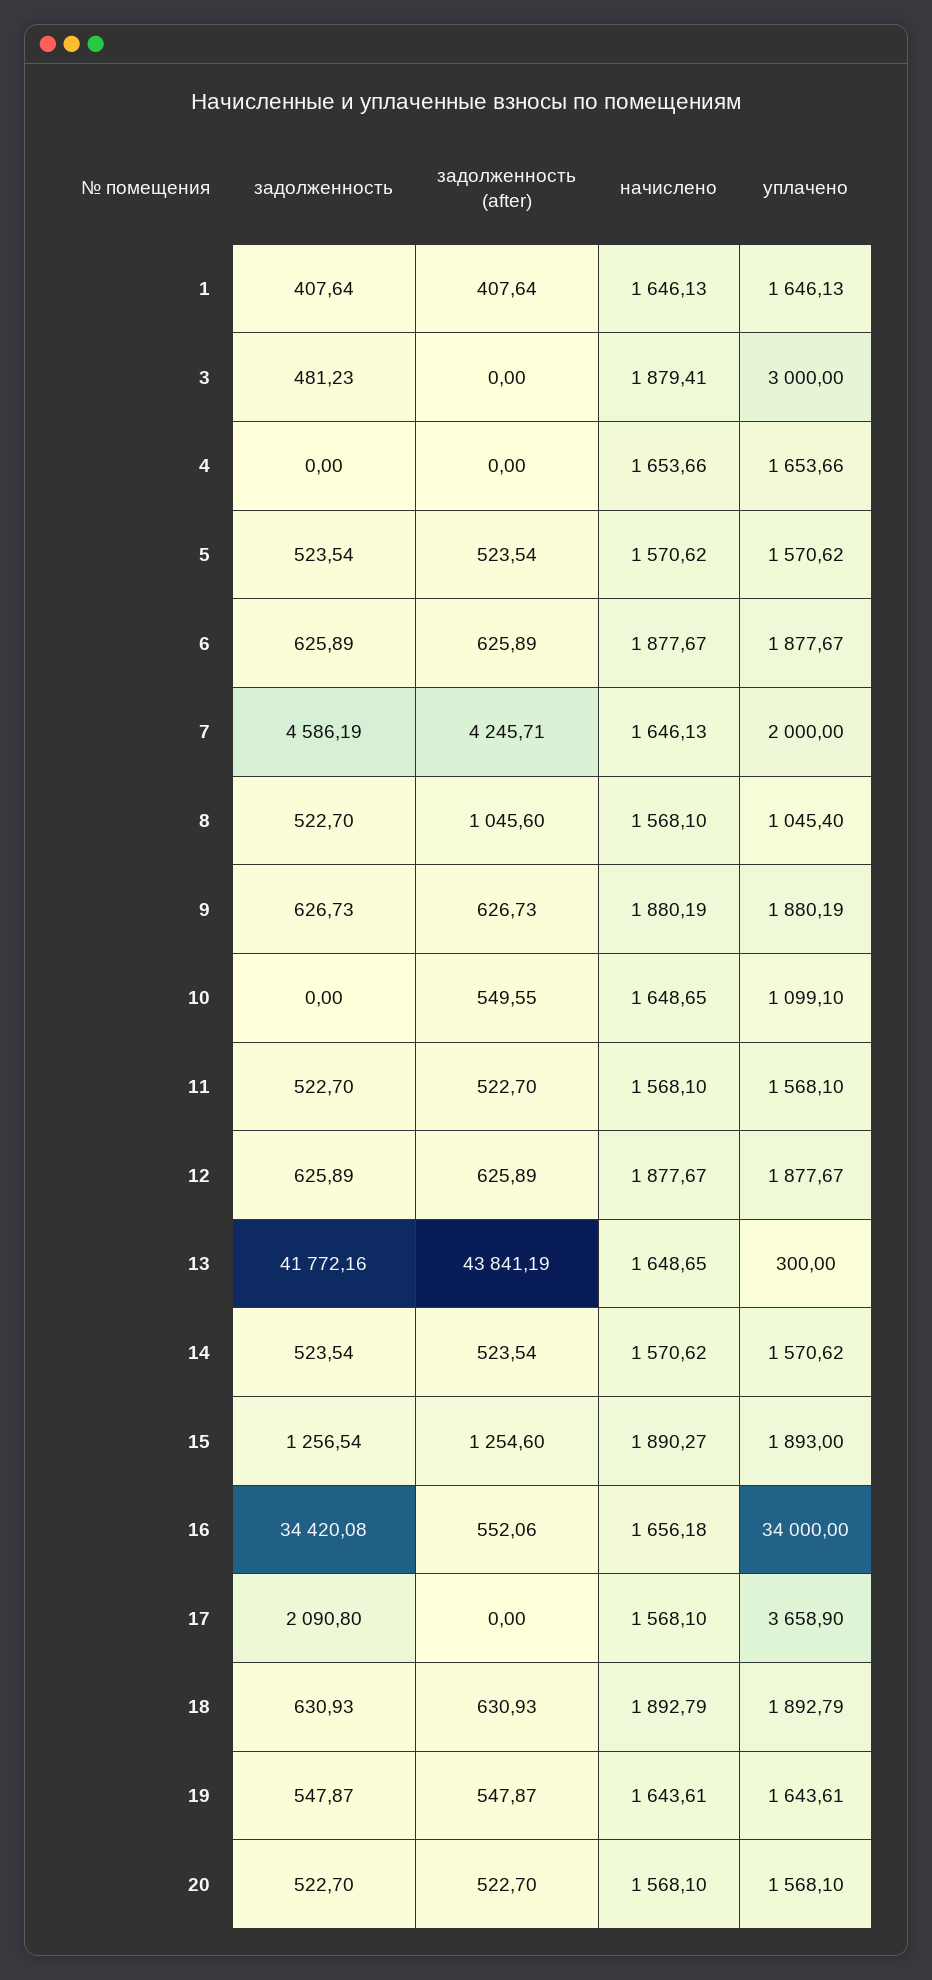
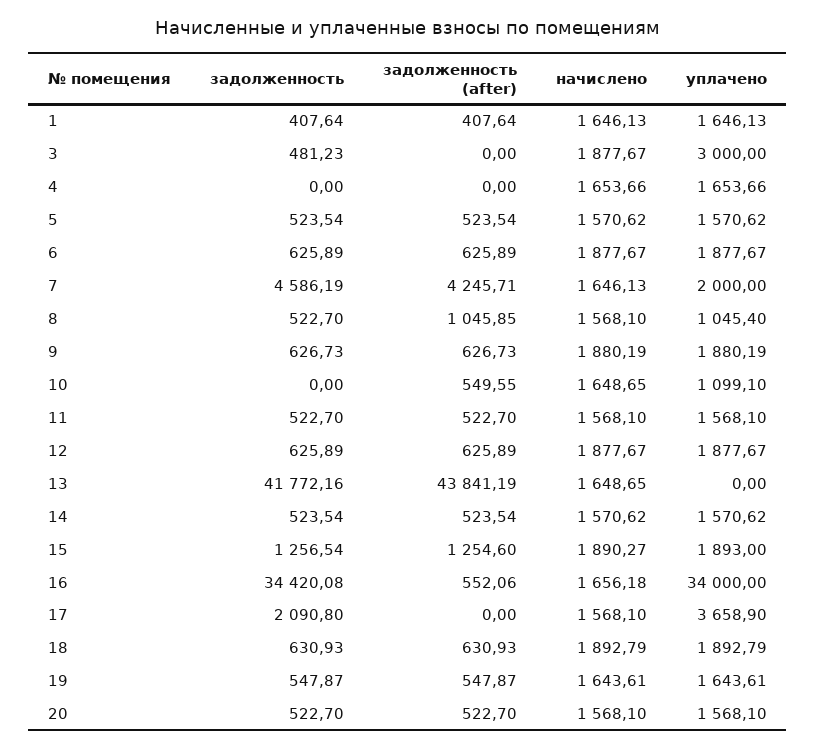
  {
    "задолженность": {
      "1": 407.64,
      "3": 481.23,
      "4": 0,
      "5": 523.54,
      "6": 625.89,
      "7": 4586.19,
      "8": 522.7,
      "9": 626.73,
      "10": 0,
      "11": 522.7,
      "12": 625.89,
      "13": 41772.16,
      "14": 523.54,
      "15": 1256.54,
      "16": 34420.08,
      "17": 2090.8,
      "18": 630.93,
      "19": 547.87,
      "20": 522.7
    },
    "задолженность (after)": {
      "1": 407.64,
      "3": 0,
      "4": 0,
      "5": 523.54,
      "6": 625.89,
      "7": 4245.71,
-     "8": 1045.6,
+     "8": 1045.85,
      "9": 626.73,
      "10": 549.55,
      "11": 522.7,
      "12": 625.89,
      "13": 43841.19,
      "14": 523.54,
      "15": 1254.6,
      "16": 552.06,
      "17": 0,
      "18": 630.93,
      "19": 547.87,
      "20": 522.7
    },
    "начислено": {
      "1": 1646.13,
-     "3": 1879.41,
+     "3": 1877.67,
      "4": 1653.66,
      "5": 1570.62,
      "6": 1877.67,
      "7": 1646.13,
      "8": 1568.1,
      "9": 1880.19,
      "10": 1648.65,
      "11": 1568.1,
      "12": 1877.67,
      "13": 1648.65,
      "14": 1570.62,
      "15": 1890.27,
      "16": 1656.18,
      "17": 1568.1,
      "18": 1892.79,
      "19": 1643.61,
      "20": 1568.1
    },
    "уплачено": {
      "1": 1646.13,
      "3": 3000,
      "4": 1653.66,
      "5": 1570.62,
      "6": 1877.67,
      "7": 2000,
      "8": 1045.4,
      "9": 1880.19,
      "10": 1099.1,
      "11": 1568.1,
      "12": 1877.67,
-     "13": 300,
+     "13": 0,
      "14": 1570.62,
      "15": 1893,
      "16": 34000,
      "17": 3658.9,
      "18": 1892.79,
      "19": 1643.61,
      "20": 1568.1
    }
  }

